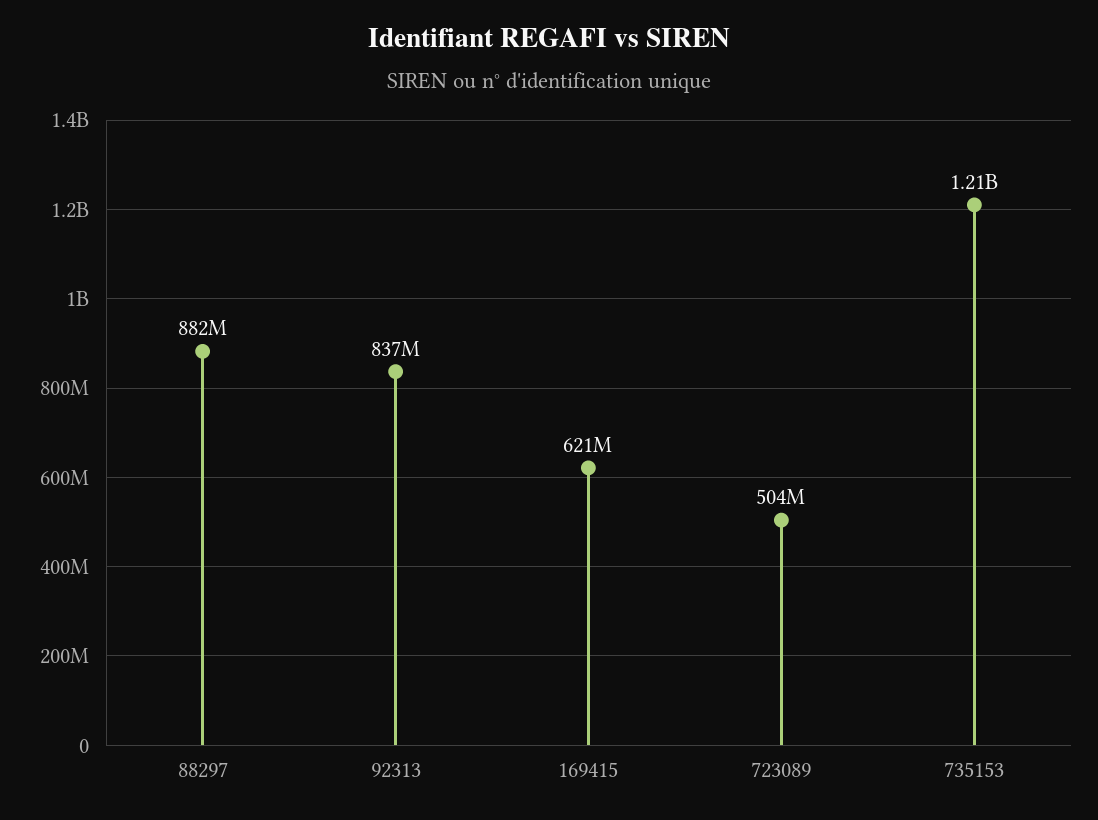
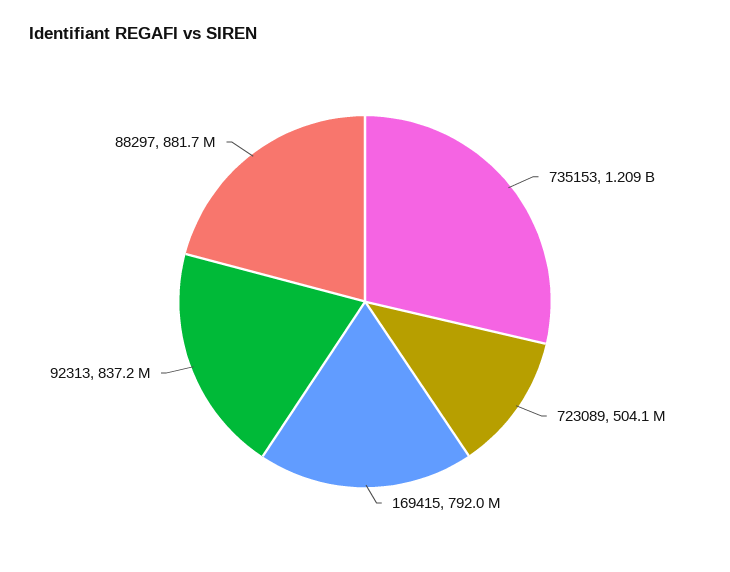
  {
    "88297": 881700000,
    "92313": 837200000,
-   "169415": 621000000,
+   "169415": 792000000,
    "723089": 504100000,
    "735153": 1209000000
  }

